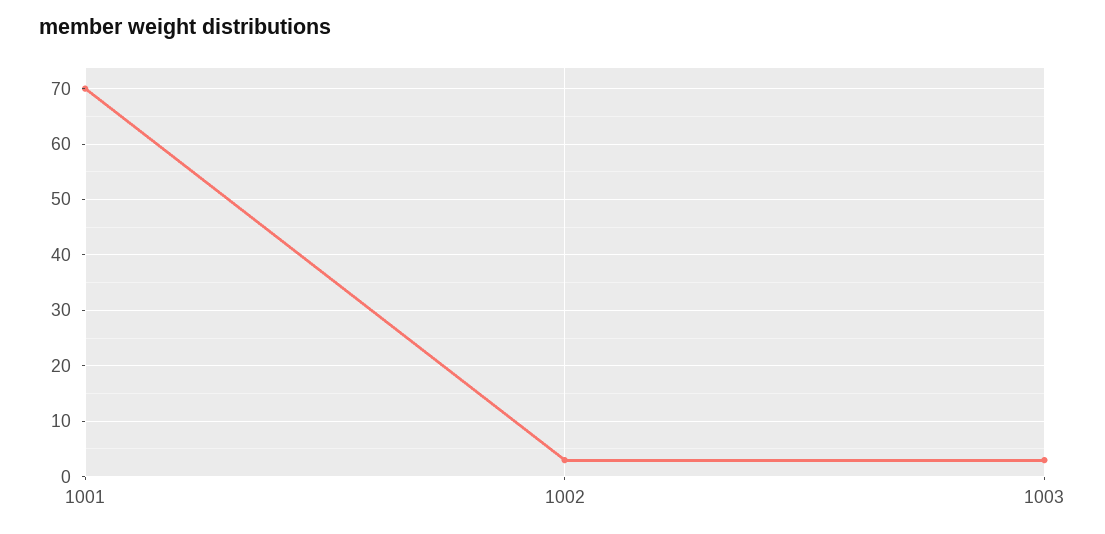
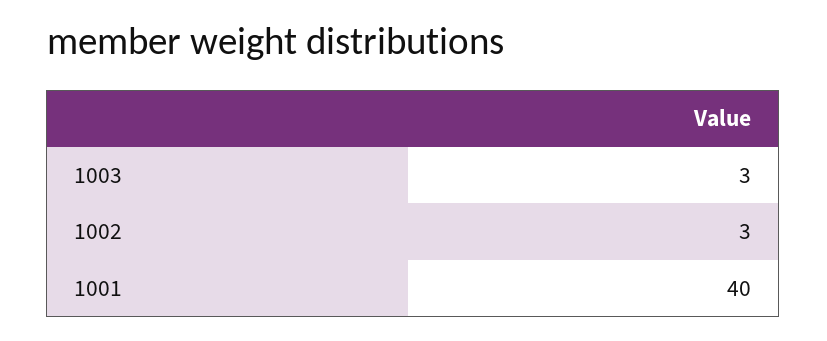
  {
-   "1001": 70,
+   "1001": 40,
    "1002": 3,
    "1003": 3
  }

